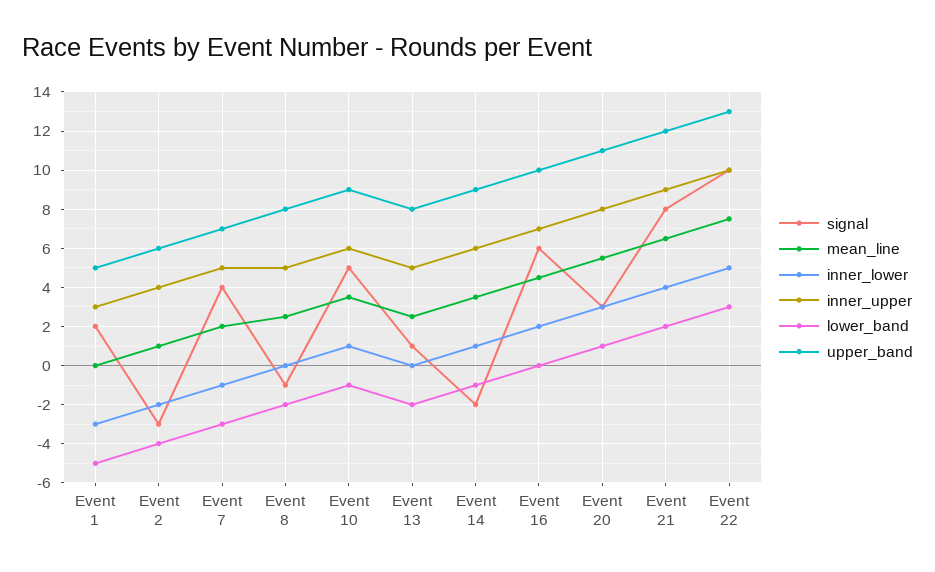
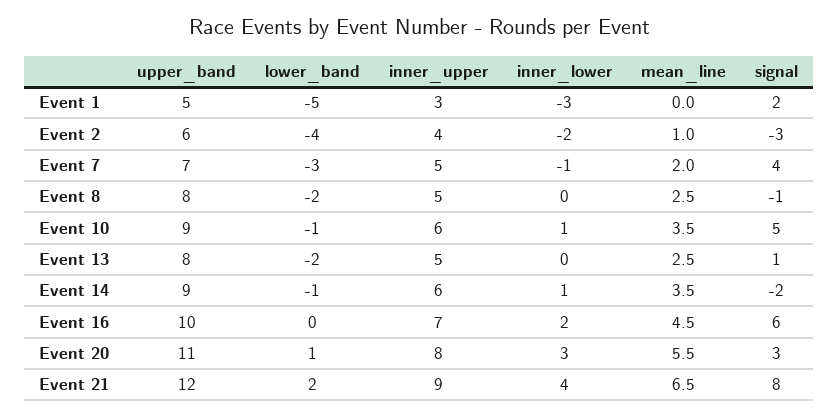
  {
    "signal": {
      "Event 1": 2,
      "Event 2": -3,
      "Event 7": 4,
      "Event 8": -1,
      "Event 10": 5,
      "Event 13": 1,
      "Event 14": -2,
      "Event 16": 6,
      "Event 20": 3,
-     "Event 21": 8,
+     "Event 21": 8
-     "Event 22": 10
    },
    "mean_line": {
      "Event 1": 0,
      "Event 2": 1,
      "Event 7": 2,
      "Event 8": 2.5,
      "Event 10": 3.5,
      "Event 13": 2.5,
      "Event 14": 3.5,
      "Event 16": 4.5,
      "Event 20": 5.5,
-     "Event 21": 6.5,
+     "Event 21": 6.5
-     "Event 22": 7.5
    },
    "inner_lower": {
      "Event 1": -3,
      "Event 2": -2,
      "Event 7": -1,
      "Event 8": 0,
      "Event 10": 1,
      "Event 13": 0,
      "Event 14": 1,
      "Event 16": 2,
      "Event 20": 3,
-     "Event 21": 4,
+     "Event 21": 4
-     "Event 22": 5
    },
    "inner_upper": {
      "Event 1": 3,
      "Event 2": 4,
      "Event 7": 5,
      "Event 8": 5,
      "Event 10": 6,
      "Event 13": 5,
      "Event 14": 6,
      "Event 16": 7,
      "Event 20": 8,
-     "Event 21": 9,
+     "Event 21": 9
-     "Event 22": 10
    },
    "lower_band": {
      "Event 1": -5,
      "Event 2": -4,
      "Event 7": -3,
      "Event 8": -2,
      "Event 10": -1,
      "Event 13": -2,
      "Event 14": -1,
      "Event 16": 0,
      "Event 20": 1,
-     "Event 21": 2,
+     "Event 21": 2
-     "Event 22": 3
    },
    "upper_band": {
      "Event 1": 5,
      "Event 2": 6,
      "Event 7": 7,
      "Event 8": 8,
      "Event 10": 9,
      "Event 13": 8,
      "Event 14": 9,
      "Event 16": 10,
      "Event 20": 11,
-     "Event 21": 12,
+     "Event 21": 12
-     "Event 22": 13
    }
  }

